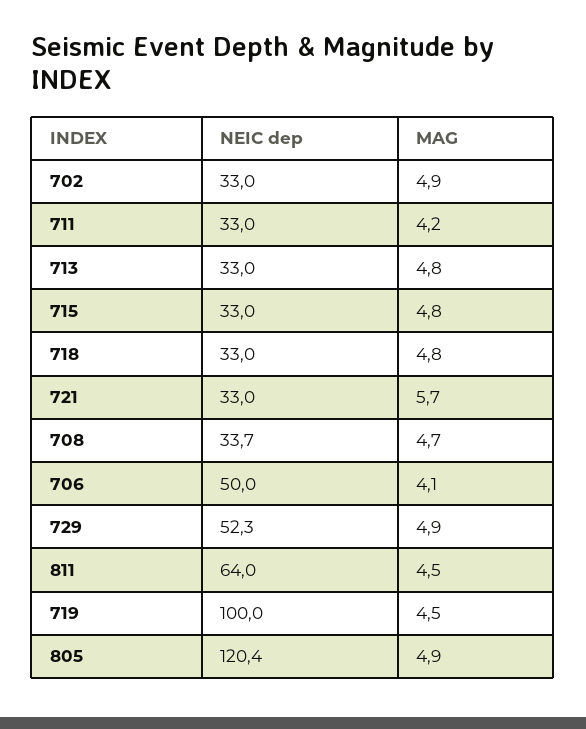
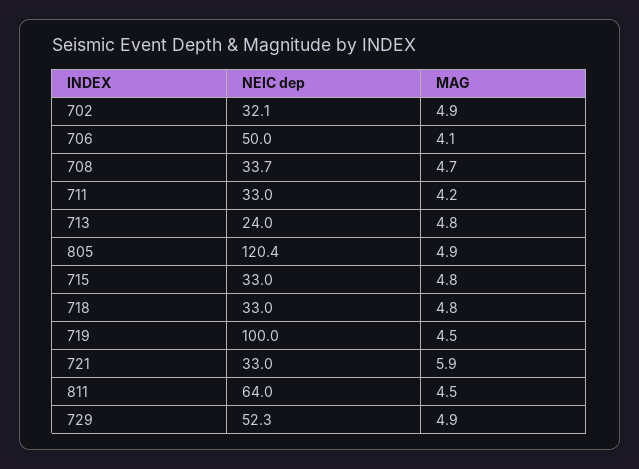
  {
    "NEIC dep": {
-     "702": 33,
+     "702": 32.1,
      "711": 33,
-     "713": 33,
+     "713": 24,
      "715": 33,
      "718": 33,
      "721": 33,
      "708": 33.7,
      "706": 50,
      "729": 52.3,
      "811": 64,
      "719": 100,
      "805": 120.4
    },
    "MAG": {
      "702": 4.9,
      "711": 4.2,
      "713": 4.8,
      "715": 4.8,
      "718": 4.8,
-     "721": 5.7,
+     "721": 5.9,
      "708": 4.7,
      "706": 4.1,
      "729": 4.9,
      "811": 4.5,
      "719": 4.5,
      "805": 4.9
    }
  }

